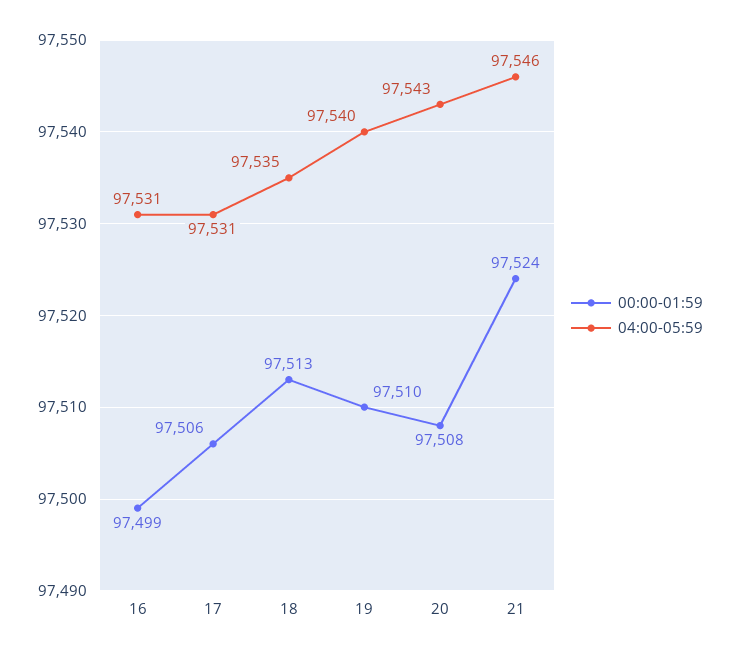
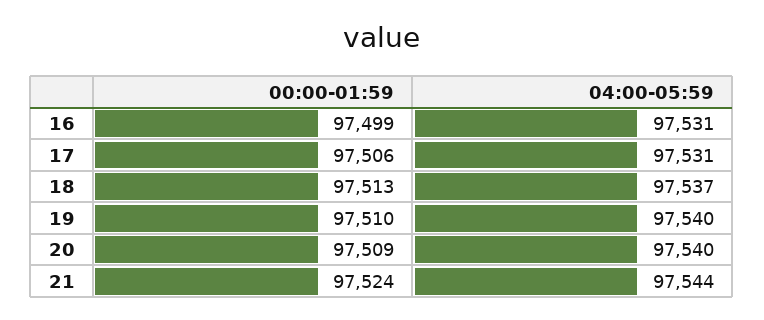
  {
    "00:00-01:59": {
      "16": 97499,
      "17": 97506,
      "18": 97513,
      "19": 97510,
-     "20": 97508,
+     "20": 97509,
      "21": 97524
    },
    "04:00-05:59": {
      "16": 97531,
      "17": 97531,
-     "18": 97535,
+     "18": 97537,
      "19": 97540,
-     "20": 97543,
+     "20": 97540,
-     "21": 97546
+     "21": 97544
    }
  }

